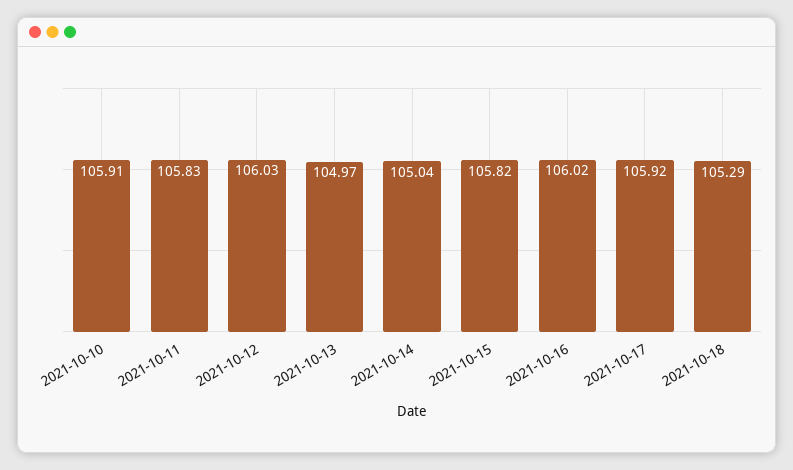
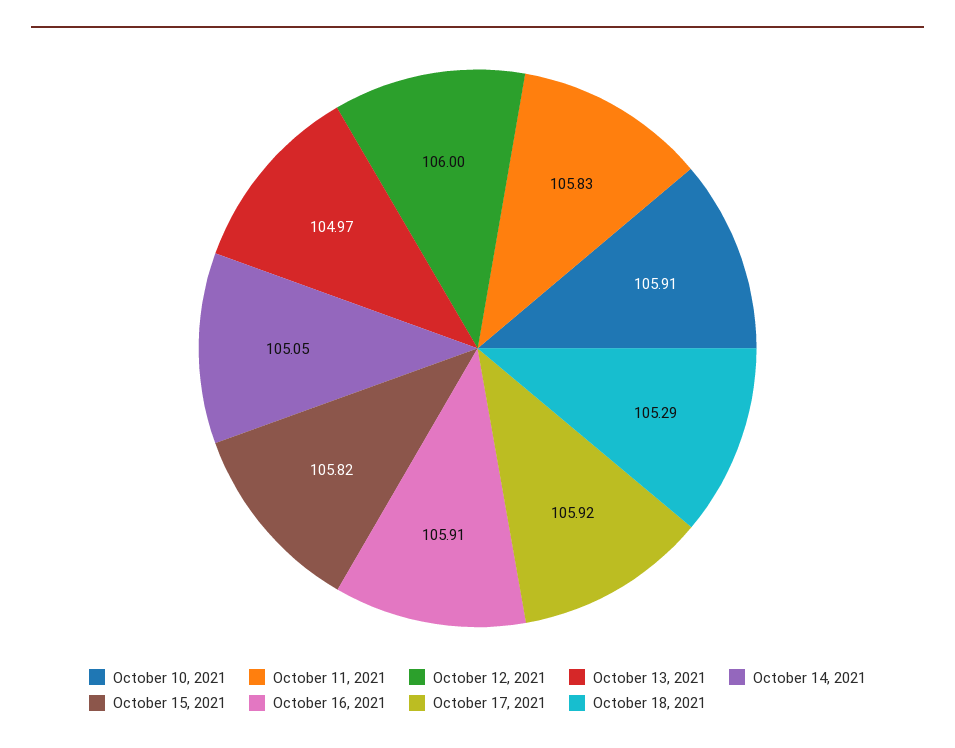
  {
    "2021-10-10": 105.91,
    "2021-10-11": 105.83,
-   "2021-10-12": 106.03,
+   "2021-10-12": 106,
    "2021-10-13": 104.97,
-   "2021-10-14": 105.04,
+   "2021-10-14": 105.05,
    "2021-10-15": 105.82,
-   "2021-10-16": 106.02,
+   "2021-10-16": 105.91,
    "2021-10-17": 105.92,
    "2021-10-18": 105.29
  }

